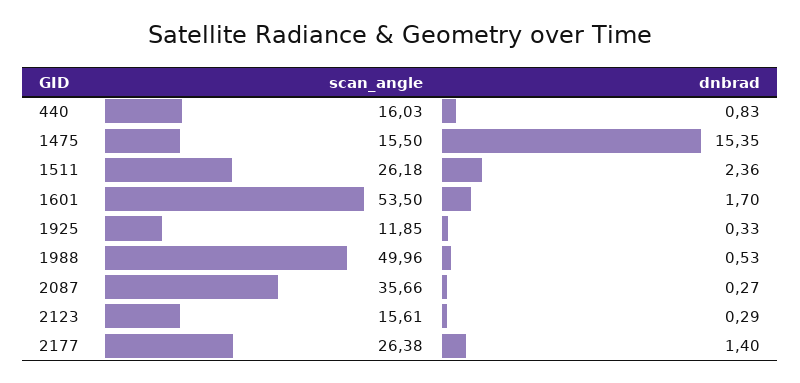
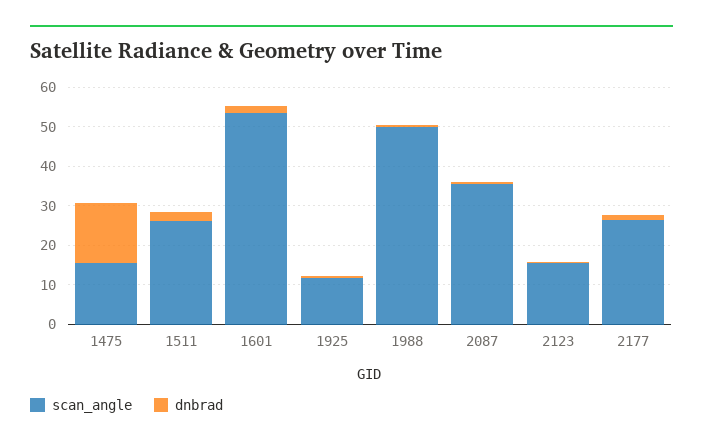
  {
    "scan_angle": {
-     "440": 16.03,
      "1475": 15.5,
      "1511": 26.18,
      "1601": 53.5,
      "1925": 11.85,
      "1988": 49.96,
      "2087": 35.66,
      "2123": 15.61,
      "2177": 26.38
    },
    "dnbrad": {
-     "440": 0.83,
      "1475": 15.35,
      "1511": 2.36,
      "1601": 1.7,
      "1925": 0.33,
      "1988": 0.53,
      "2087": 0.27,
      "2123": 0.29,
      "2177": 1.4
    }
  }

